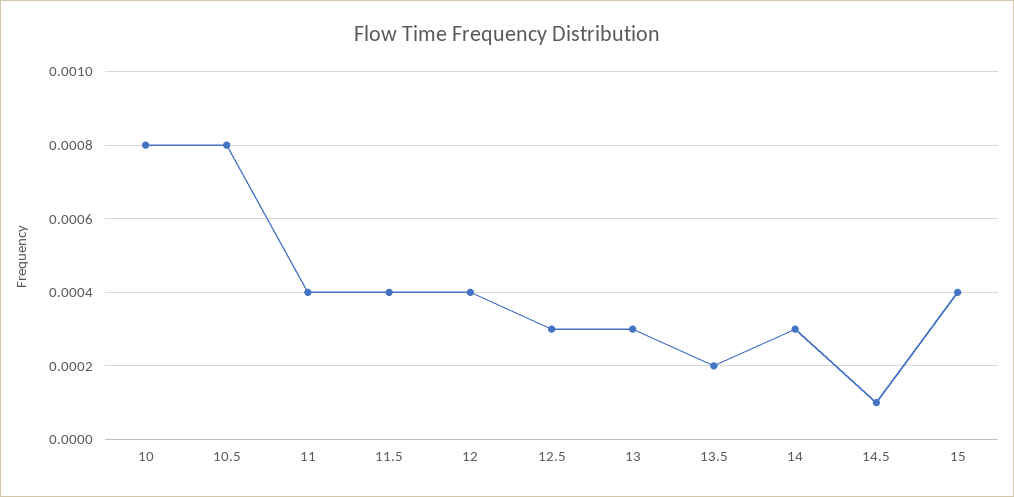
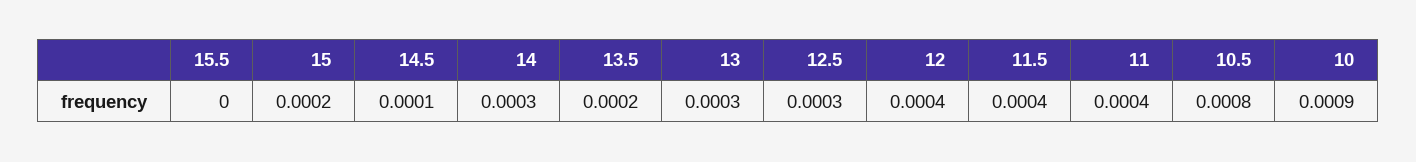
  {
-   "10": 0.0008,
+   "10": 0.0009,
    "10.5": 0.0008,
    "11": 0.0004,
    "11.5": 0.0004,
    "12": 0.0004,
    "12.5": 0.0003,
    "13": 0.0003,
    "13.5": 0.0002,
    "14": 0.0003,
    "14.5": 0.0001,
-   "15": 0.0004
+   "15": 0.0002,
+   "15.5": 0
  }

